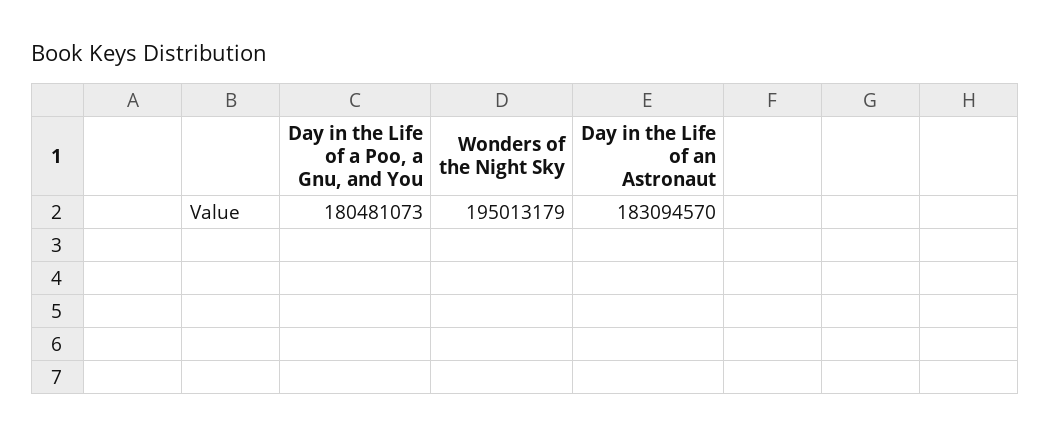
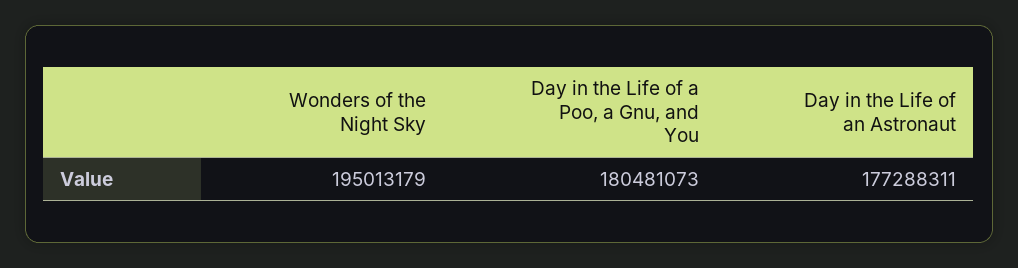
  {
    "Day in the Life of a Poo, a Gnu, and You": 180481073,
    "Wonders of the Night Sky": 195013179,
-   "Day in the Life of an Astronaut": 183094570
+   "Day in the Life of an Astronaut": 177288311
  }

